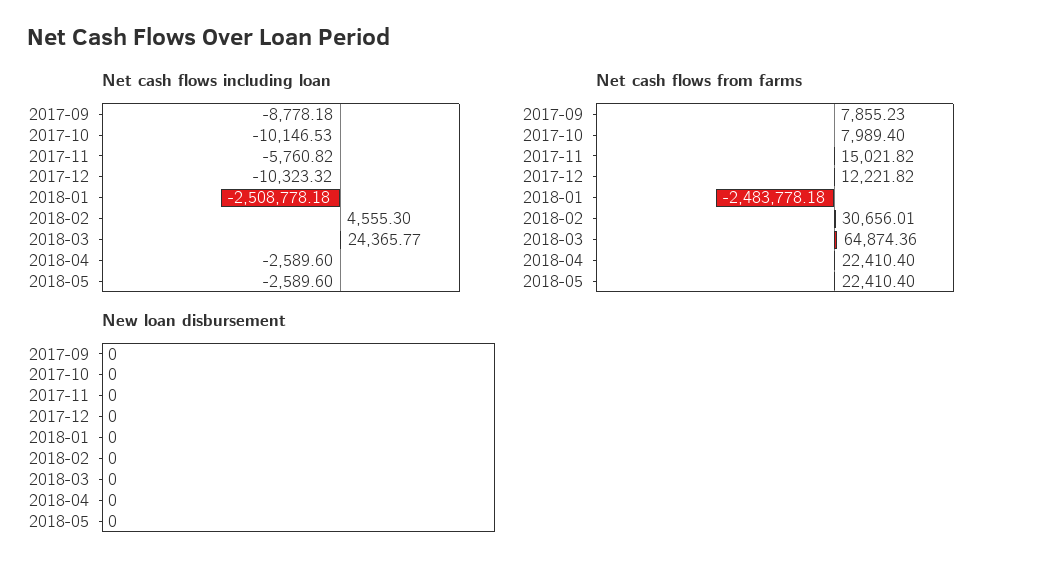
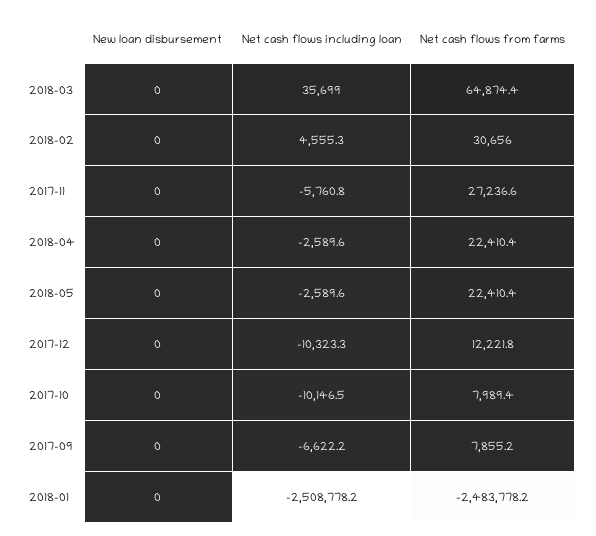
  {
    "Net cash flows including loan": {
-     "2017-09": -8778.18,
+     "2017-09": -6622.2,
      "2017-10": -10146.53,
      "2017-11": -5760.82,
      "2017-12": -10323.32,
      "2018-01": -2508778.18,
      "2018-02": 4555.3,
-     "2018-03": 24365.77,
+     "2018-03": 35699,
      "2018-04": -2589.6,
      "2018-05": -2589.6
    },
    "Net cash flows from farms": {
      "2017-09": 7855.23,
      "2017-10": 7989.4,
-     "2017-11": 15021.82,
+     "2017-11": 27236.6,
      "2017-12": 12221.82,
      "2018-01": -2483778.18,
      "2018-02": 30656.01,
      "2018-03": 64874.36,
      "2018-04": 22410.4,
      "2018-05": 22410.4
    },
    "New loan disbursement": {
      "2017-09": 0,
      "2017-10": 0,
      "2017-11": 0,
      "2017-12": 0,
      "2018-01": 0,
      "2018-02": 0,
      "2018-03": 0,
      "2018-04": 0,
      "2018-05": 0
    }
  }

